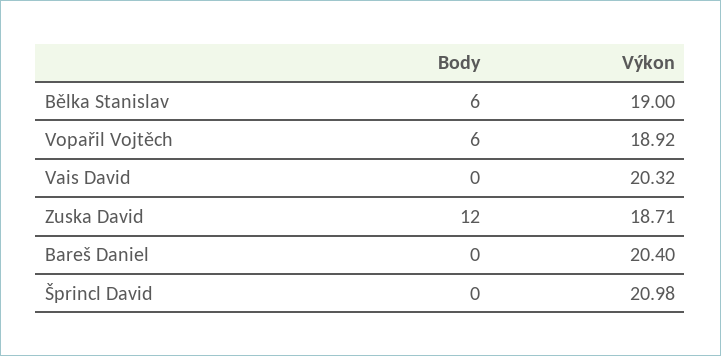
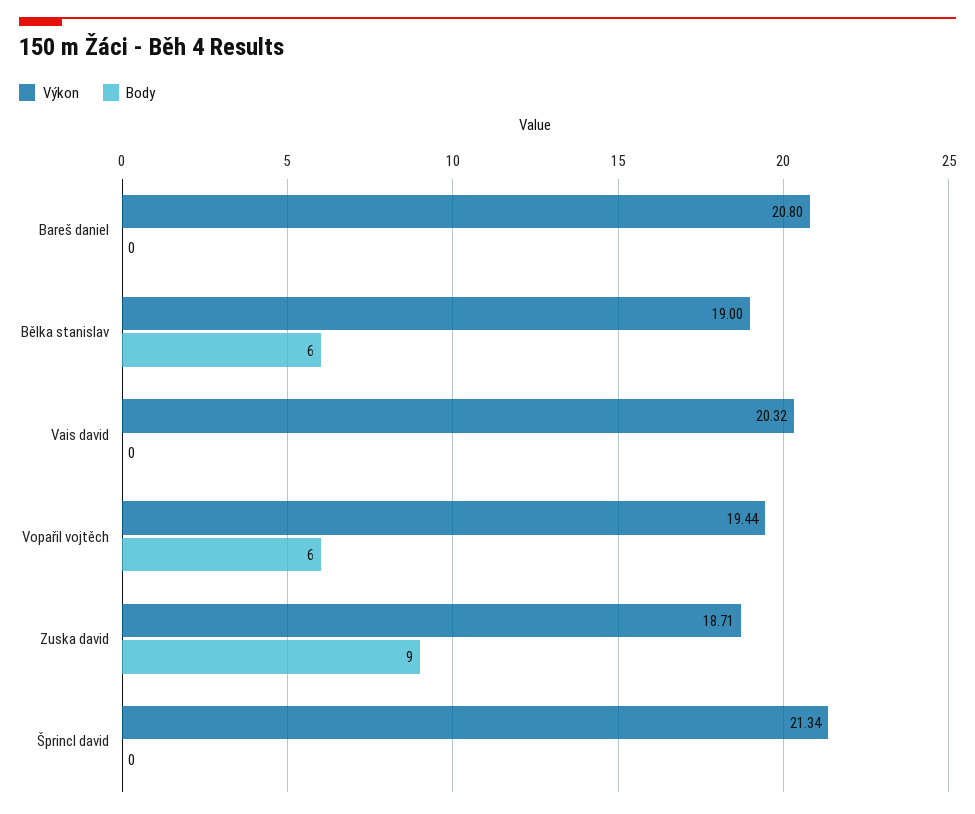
  {
    "Body": {
      "Bělka Stanislav": 6,
      "Vopařil Vojtěch": 6,
      "Vais David": 0,
-     "Zuska David": 12,
+     "Zuska David": 9,
      "Bareš Daniel": 0,
      "Šprincl David": 0
    },
    "Výkon": {
      "Bělka Stanislav": 19,
-     "Vopařil Vojtěch": 18.92,
+     "Vopařil Vojtěch": 19.44,
      "Vais David": 20.32,
      "Zuska David": 18.71,
-     "Bareš Daniel": 20.4,
+     "Bareš Daniel": 20.8,
-     "Šprincl David": 20.98
+     "Šprincl David": 21.34
    }
  }

